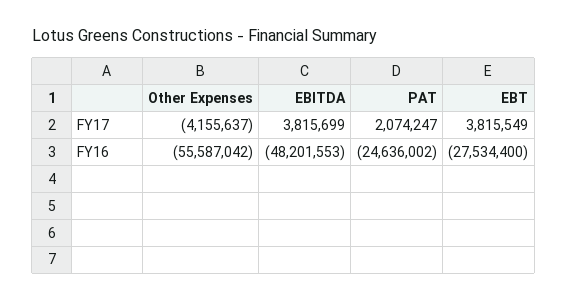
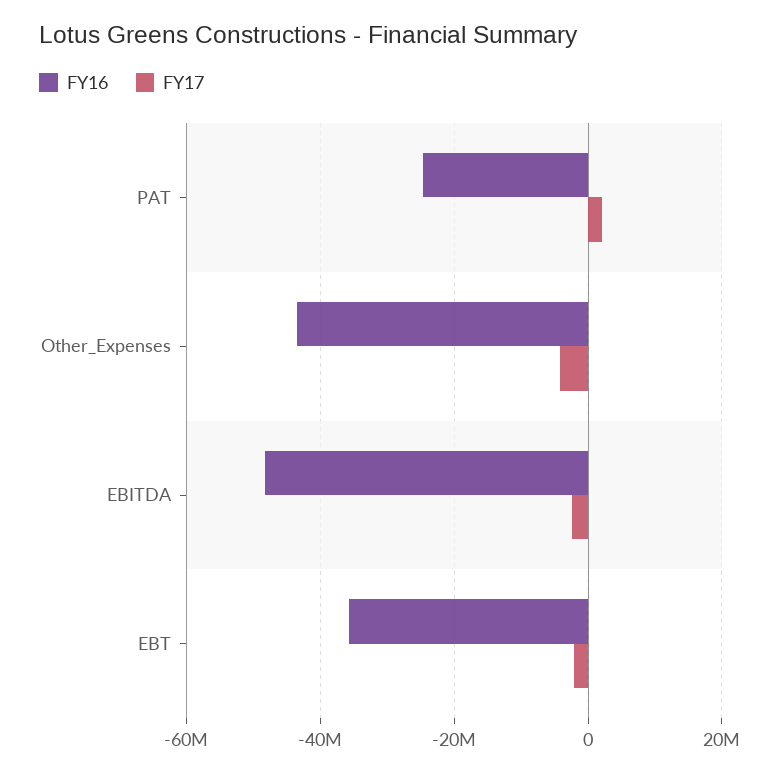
  {
    "FY17": {
      "Other Expenses": -4155637,
-     "EBITDA": 3815699,
+     "EBITDA": -2000000,
      "PAT": 2074247,
-     "EBT": 3815549
+     "EBT": -2000000
    },
    "FY16": {
-     "Other Expenses": -55587042,
+     "Other Expenses": -44000000,
      "EBITDA": -48201553,
      "PAT": -24636002,
-     "EBT": -27534400
+     "EBT": -36000000
    }
  }

